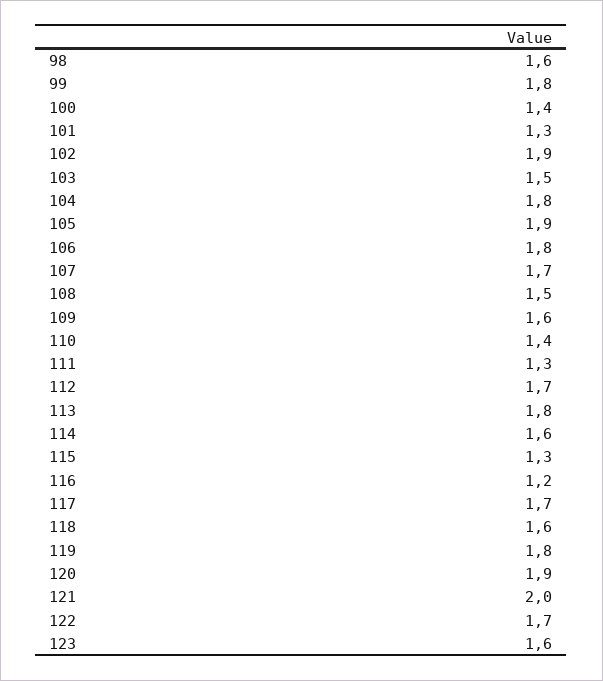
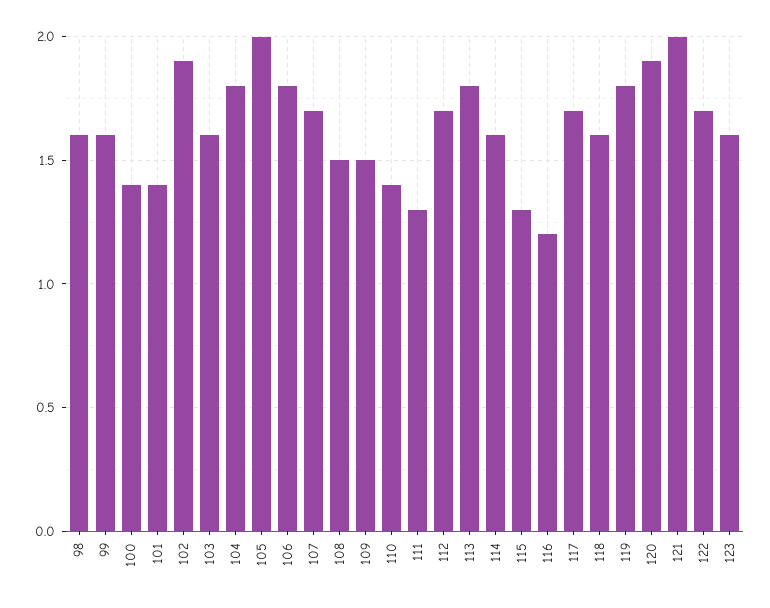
  {
    "98": 1.6,
-   "99": 1.8,
+   "99": 1.6,
    "100": 1.4,
-   "101": 1.3,
+   "101": 1.4,
    "102": 1.9,
-   "103": 1.5,
+   "103": 1.6,
    "104": 1.8,
-   "105": 1.9,
+   "105": 2,
    "106": 1.8,
    "107": 1.7,
    "108": 1.5,
-   "109": 1.6,
+   "109": 1.5,
    "110": 1.4,
    "111": 1.3,
    "112": 1.7,
    "113": 1.8,
    "114": 1.6,
    "115": 1.3,
    "116": 1.2,
    "117": 1.7,
    "118": 1.6,
    "119": 1.8,
    "120": 1.9,
    "121": 2,
    "122": 1.7,
    "123": 1.6
  }

